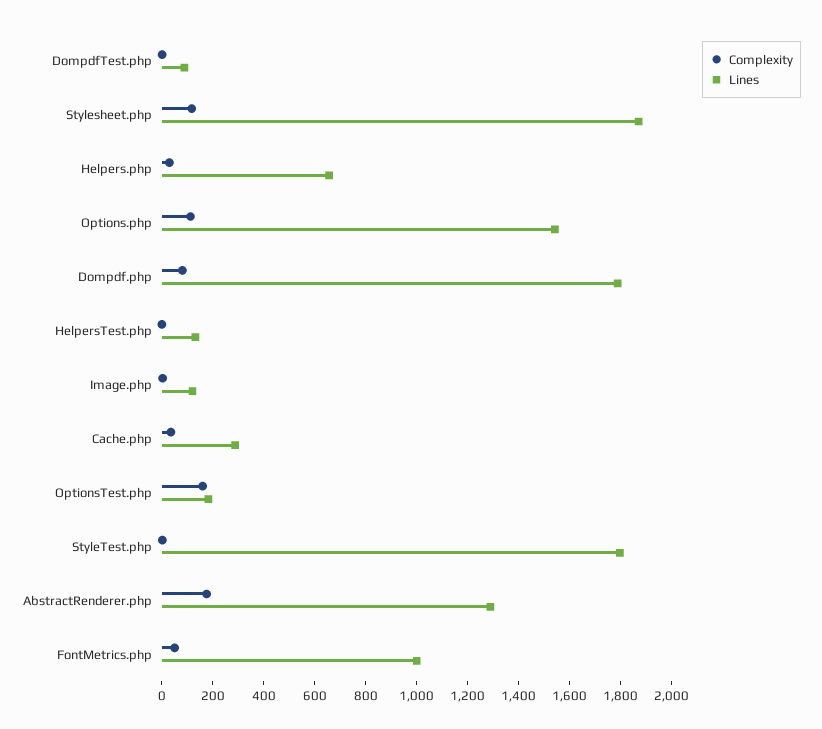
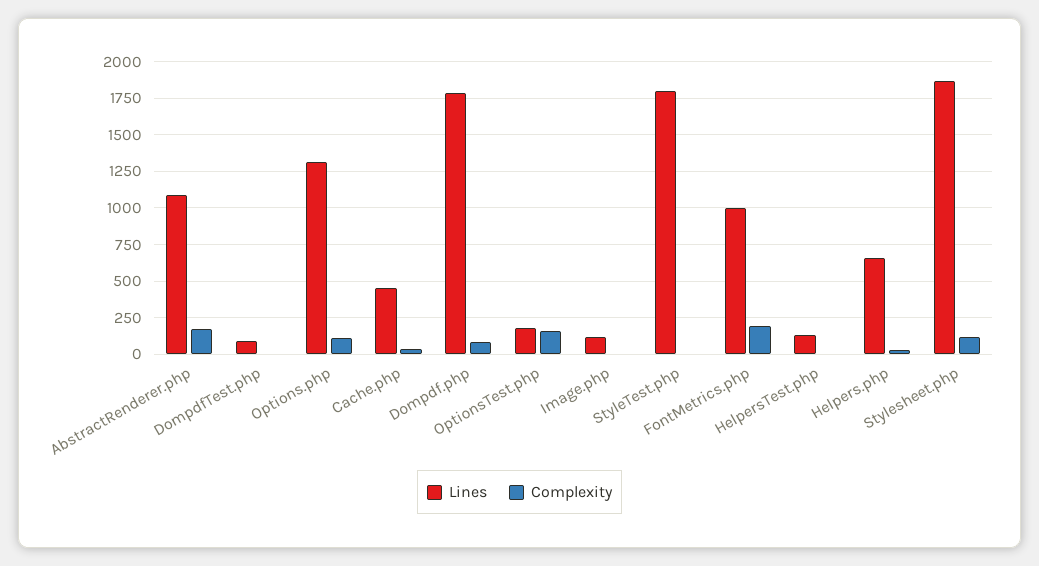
  {
    "Complexity": {
      "DompdfTest.php": 0,
      "Stylesheet.php": 100,
      "Helpers.php": 50,
      "Options.php": 100,
      "Dompdf.php": 100,
      "HelpersTest.php": 0,
      "Image.php": 0,
      "Cache.php": 50,
      "OptionsTest.php": 150,
      "StyleTest.php": 0,
      "AbstractRenderer.php": 200,
-     "FontMetrics.php": 50
+     "FontMetrics.php": 200
    },
    "Lines": {
      "DompdfTest.php": 100,
      "Stylesheet.php": 1850,
      "Helpers.php": 650,
-     "Options.php": 1550,
+     "Options.php": 1300,
      "Dompdf.php": 1800,
      "HelpersTest.php": 150,
      "Image.php": 100,
-     "Cache.php": 300,
+     "Cache.php": 450,
      "OptionsTest.php": 200,
      "StyleTest.php": 1800,
-     "AbstractRenderer.php": 1300,
+     "AbstractRenderer.php": 1100,
      "FontMetrics.php": 1000
    }
  }

